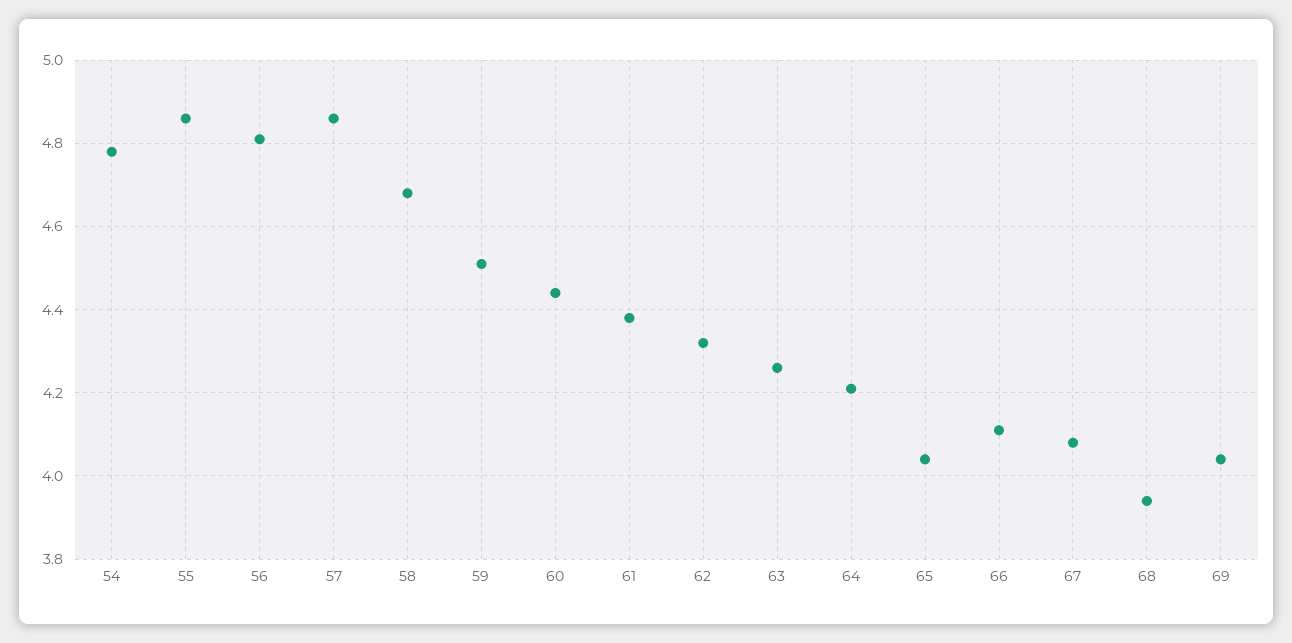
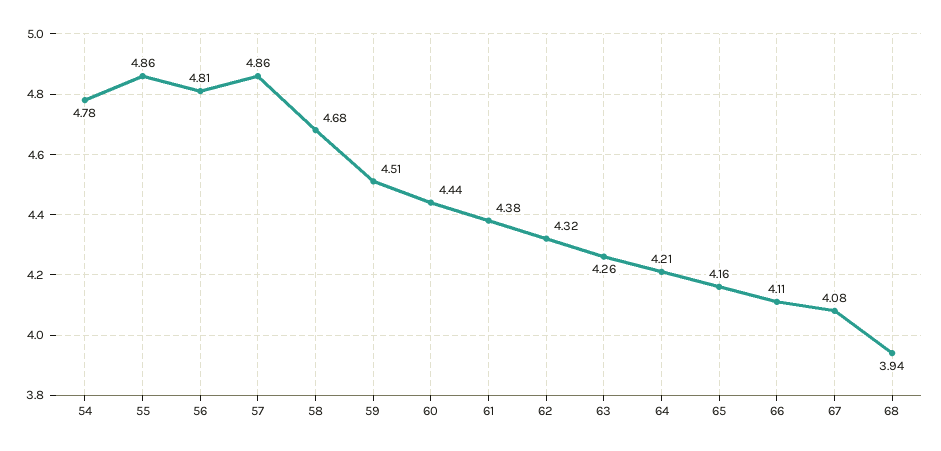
  {
    "54": 4.78,
    "55": 4.86,
    "56": 4.81,
    "57": 4.86,
    "58": 4.68,
    "59": 4.51,
    "60": 4.44,
    "61": 4.38,
    "62": 4.32,
    "63": 4.26,
    "64": 4.21,
-   "65": 4.05,
+   "65": 4.16,
    "66": 4.11,
    "67": 4.08,
-   "68": 3.94,
+   "68": 3.94
-   "69": 4.05
  }

